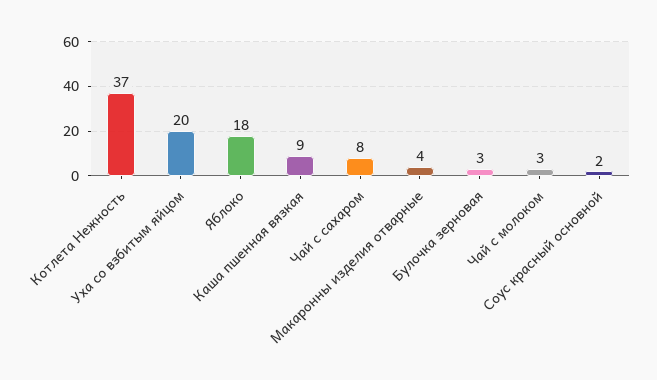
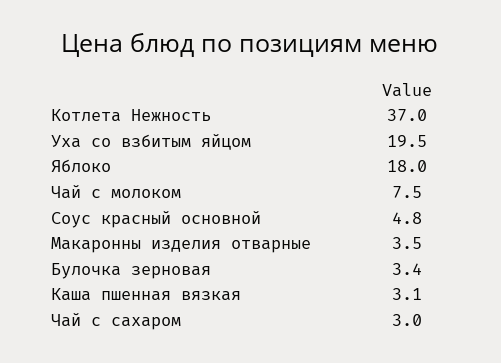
  {
    "Котлета Нежность": 37,
    "Уха со взбитым яйцом": 19.5,
    "Яблоко": 18,
-   "Каша пшенная вязкая": 9,
+   "Каша пшенная вязкая": 3.1,
-   "Чай с сахаром": 8,
+   "Чай с сахаром": 3,
    "Макаронны изделия отварные": 3.5,
    "Булочка зерновая": 3.4,
-   "Чай с молоком": 3,
+   "Чай с молоком": 7.5,
-   "Соус красный основной": 2
+   "Соус красный основной": 4.8
  }

